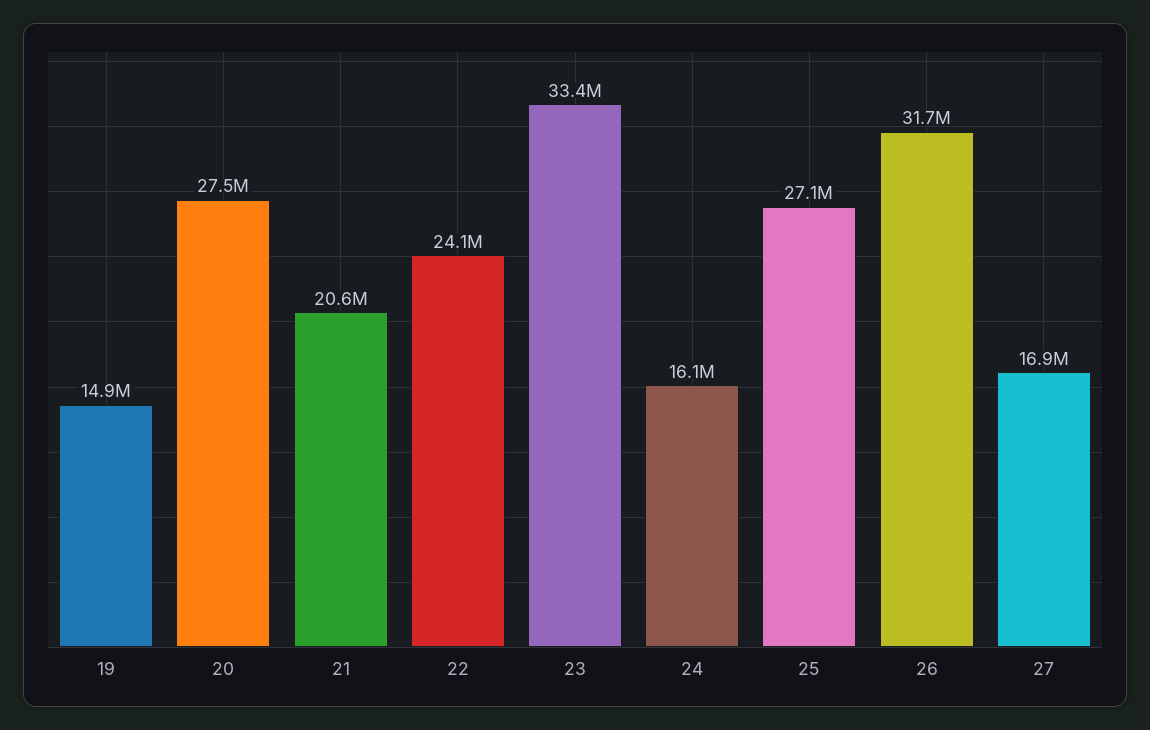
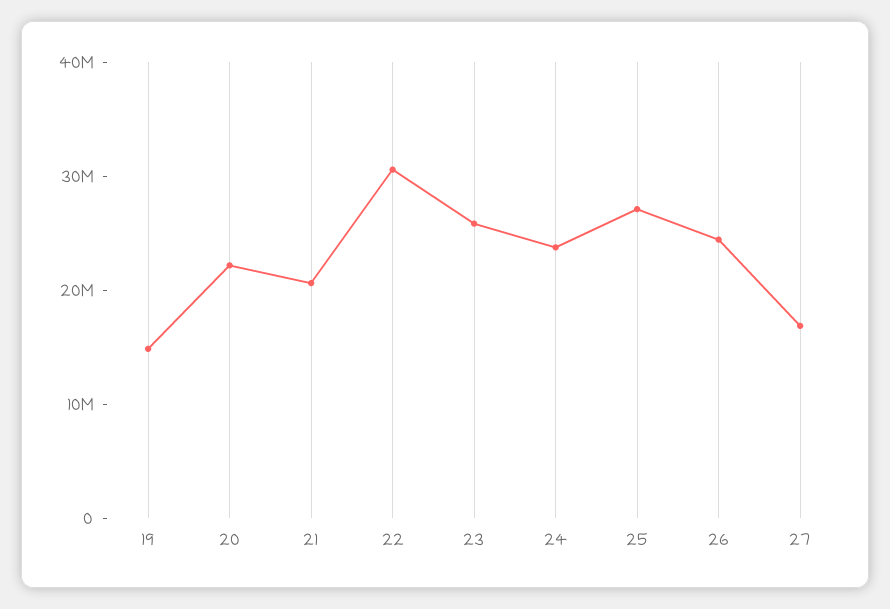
  {
    "19": 14900000,
-   "20": 27500000,
+   "20": 22000000,
    "21": 20600000,
-   "22": 24100000,
+   "22": 30000000,
-   "23": 33400000,
+   "23": 26000000,
-   "24": 16100000,
+   "24": 24000000,
    "25": 27100000,
-   "26": 31700000,
+   "26": 24000000,
    "27": 16900000
  }

